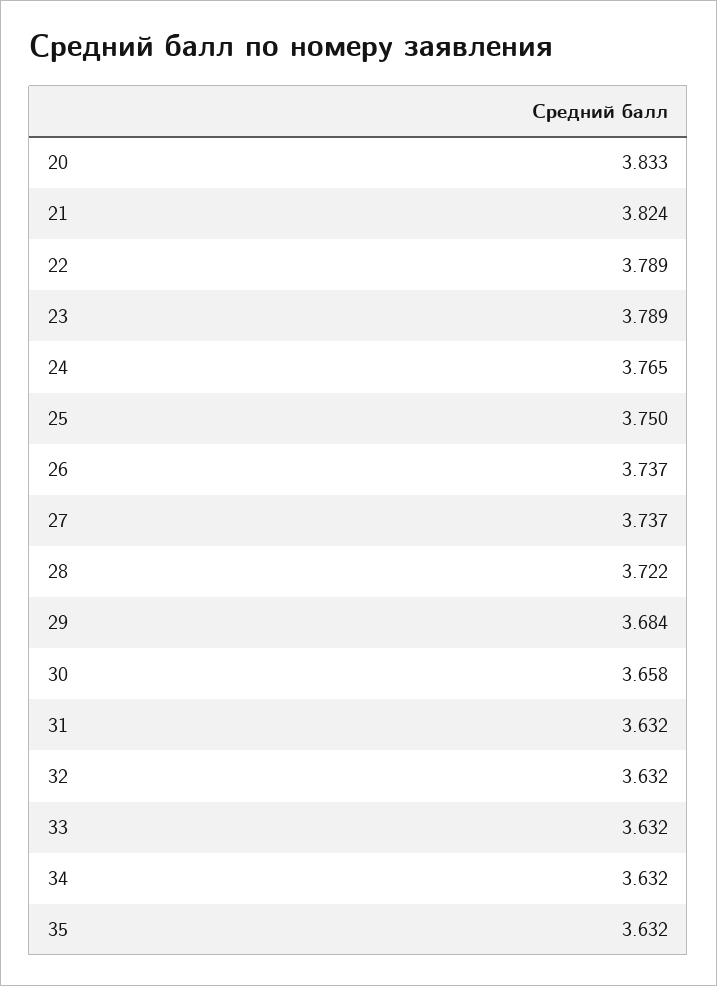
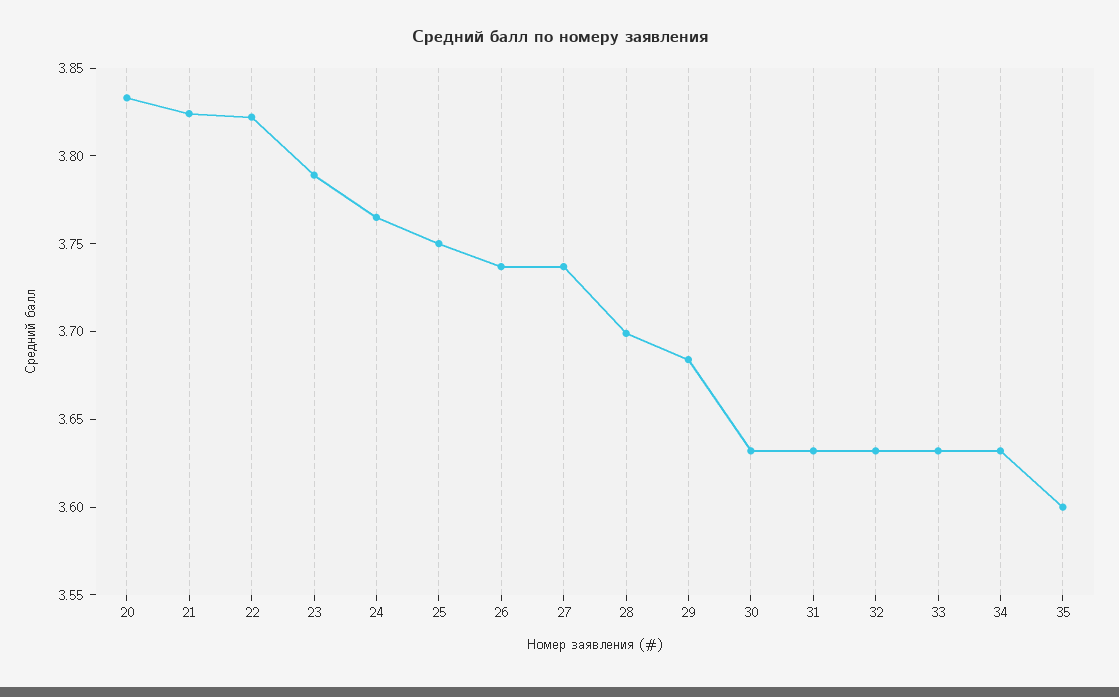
  {
    "20": 3.833,
    "21": 3.824,
-   "22": 3.789,
+   "22": 3.82,
    "23": 3.789,
    "24": 3.765,
    "25": 3.75,
    "26": 3.737,
    "27": 3.737,
-   "28": 3.722,
+   "28": 3.7,
    "29": 3.684,
-   "30": 3.658,
+   "30": 3.63,
    "31": 3.632,
    "32": 3.632,
    "33": 3.632,
    "34": 3.632,
-   "35": 3.632
+   "35": 3.6
  }

